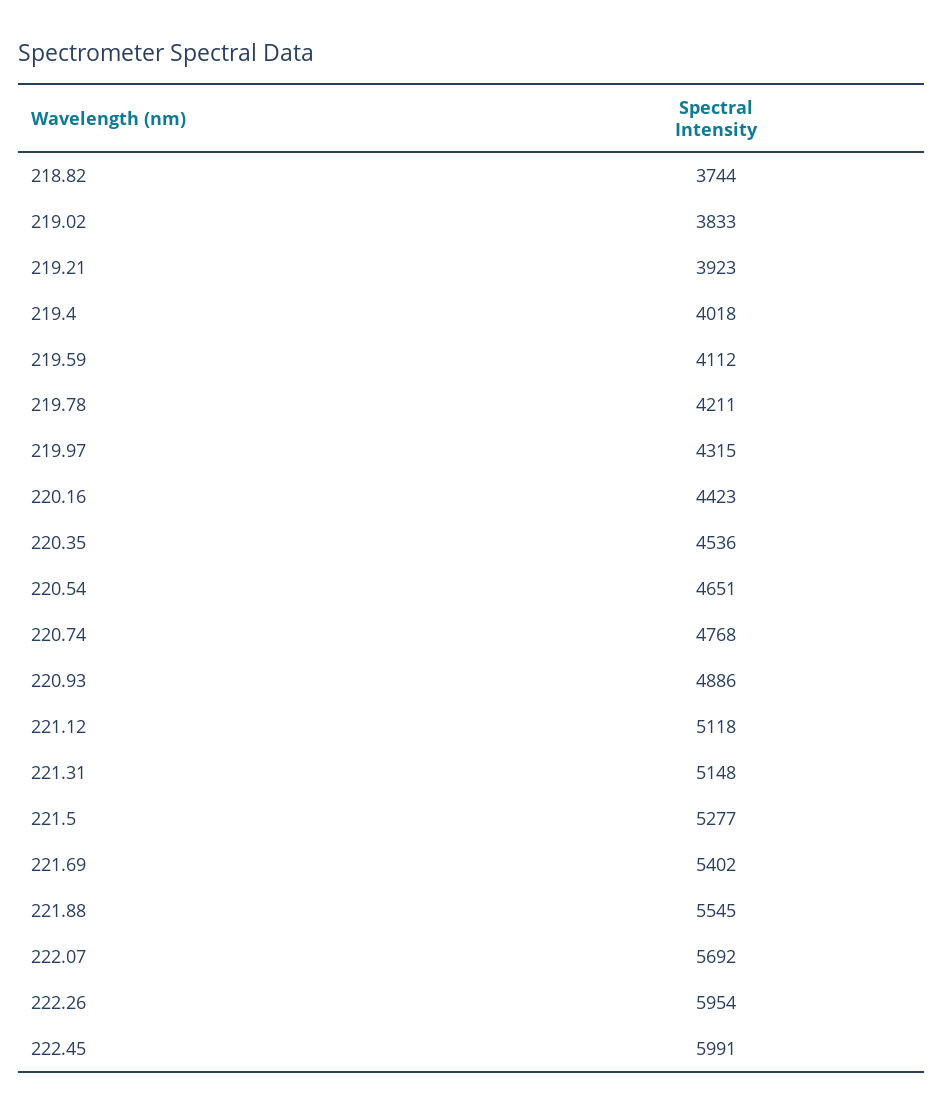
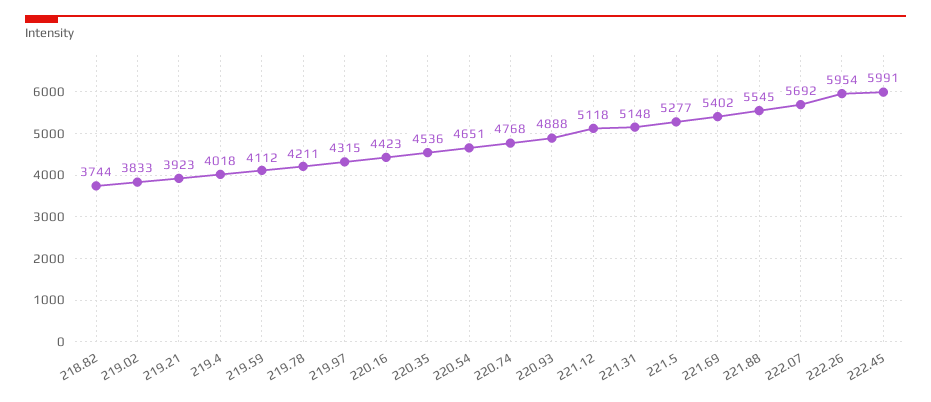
  {
    "218.82": 3744,
    "219.02": 3833,
    "219.21": 3923,
    "219.4": 4018,
    "219.59": 4112,
    "219.78": 4211,
    "219.97": 4315,
    "220.16": 4423,
    "220.35": 4536,
    "220.54": 4651,
    "220.74": 4768,
-   "220.93": 4886,
+   "220.93": 4888,
    "221.12": 5118,
    "221.31": 5148,
    "221.5": 5277,
    "221.69": 5402,
    "221.88": 5545,
    "222.07": 5692,
    "222.26": 5954,
    "222.45": 5991
  }

